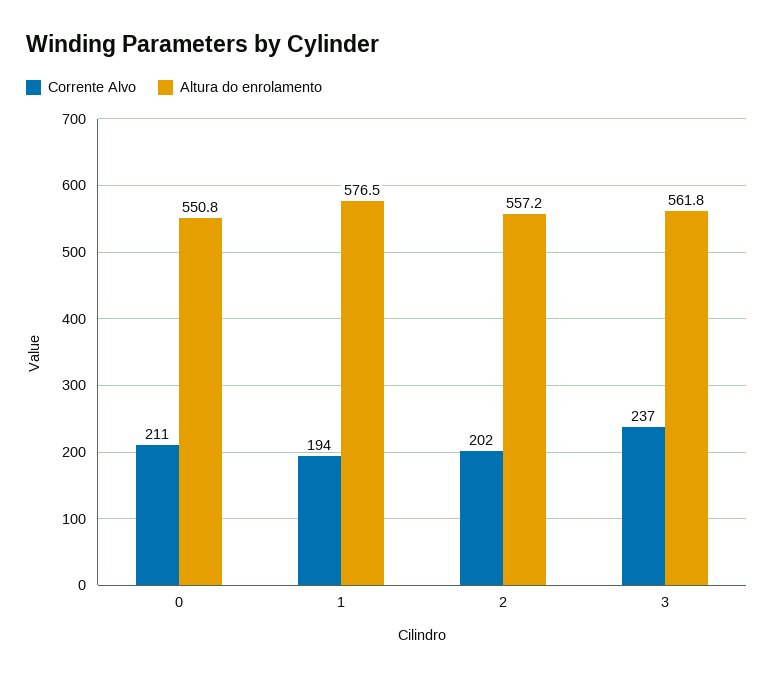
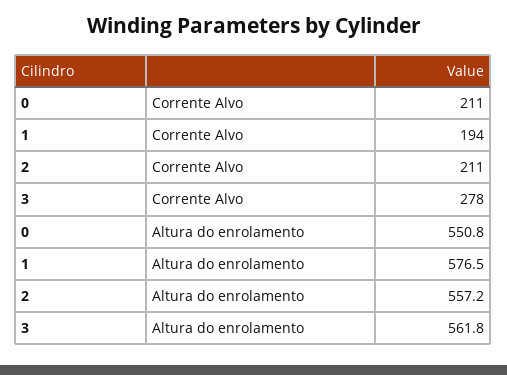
  {
    "Corrente Alvo": {
      "0": 211,
      "1": 194,
-     "2": 202,
+     "2": 211,
-     "3": 237
+     "3": 278
    },
    "Altura do enrolamento": {
      "0": 550.8,
      "1": 576.5,
      "2": 557.2,
      "3": 561.8
    }
  }

